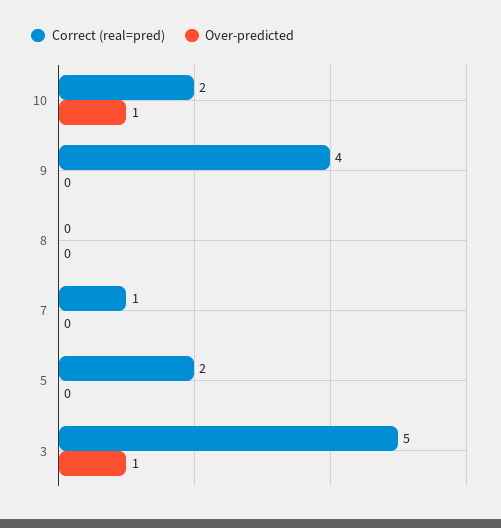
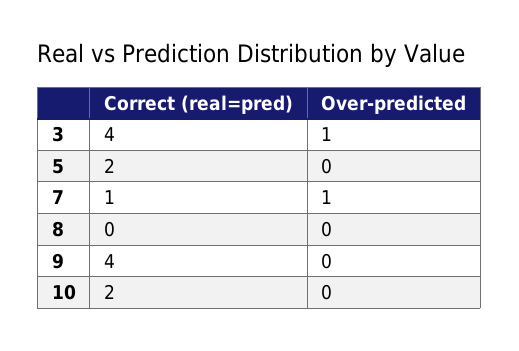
  {
    "Correct (real=pred)": {
      "10": 2,
      "9": 4,
      "8": 0,
      "7": 1,
      "5": 2,
-     "3": 5
+     "3": 4
    },
    "Over-predicted": {
-     "10": 1,
+     "10": 0,
      "9": 0,
      "8": 0,
-     "7": 0,
+     "7": 1,
      "5": 0,
      "3": 1
    }
  }

